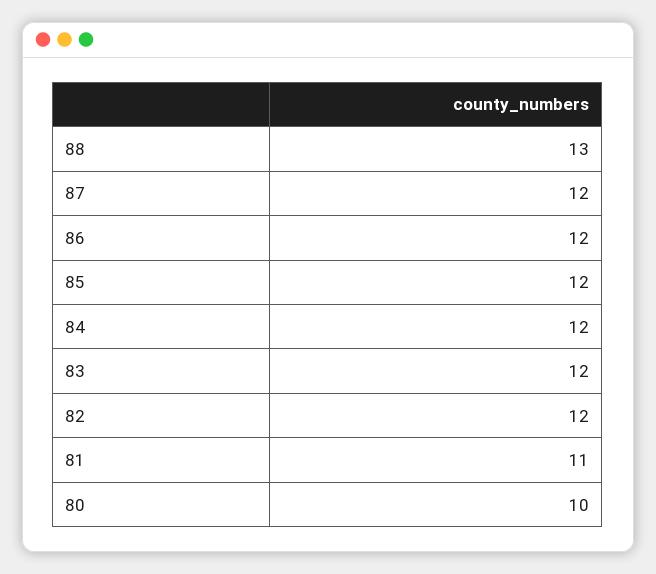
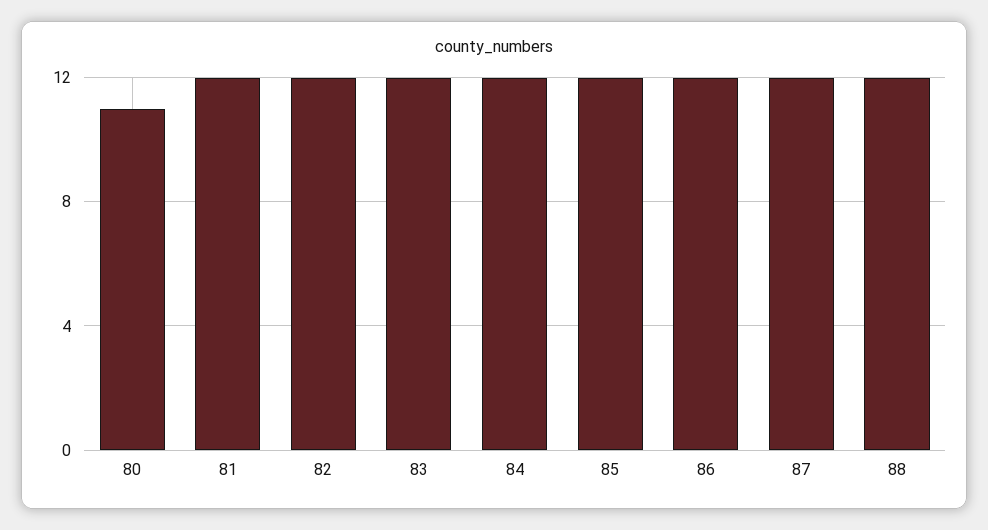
  {
-   "88": 13,
+   "88": 12,
    "87": 12,
    "86": 12,
    "85": 12,
    "84": 12,
    "83": 12,
    "82": 12,
-   "81": 11,
+   "81": 12,
-   "80": 10
+   "80": 11
  }

